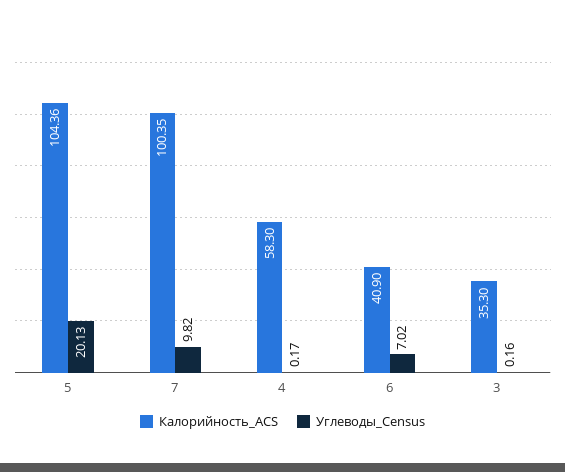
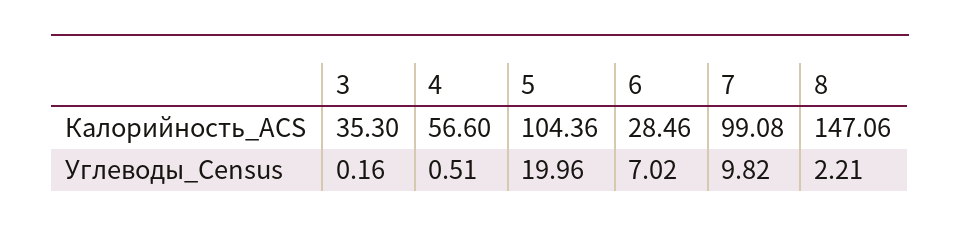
  {
    "Калорийность_ACS": {
      "5": 104.36,
-     "7": 100.35,
+     "7": 99.08,
-     "4": 58.3,
+     "4": 56.6,
-     "6": 40.9,
+     "6": 28.46,
-     "3": 35.3
+     "3": 35.3,
+     "8": 147.06
    },
    "Углеводы_Census": {
-     "5": 20.13,
+     "5": 19.96,
      "7": 9.82,
-     "4": 0.17,
+     "4": 0.51,
      "6": 7.02,
-     "3": 0.16
+     "3": 0.16,
+     "8": 2.21
    }
  }

